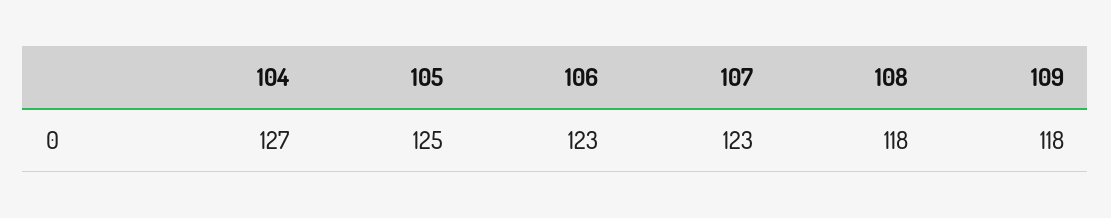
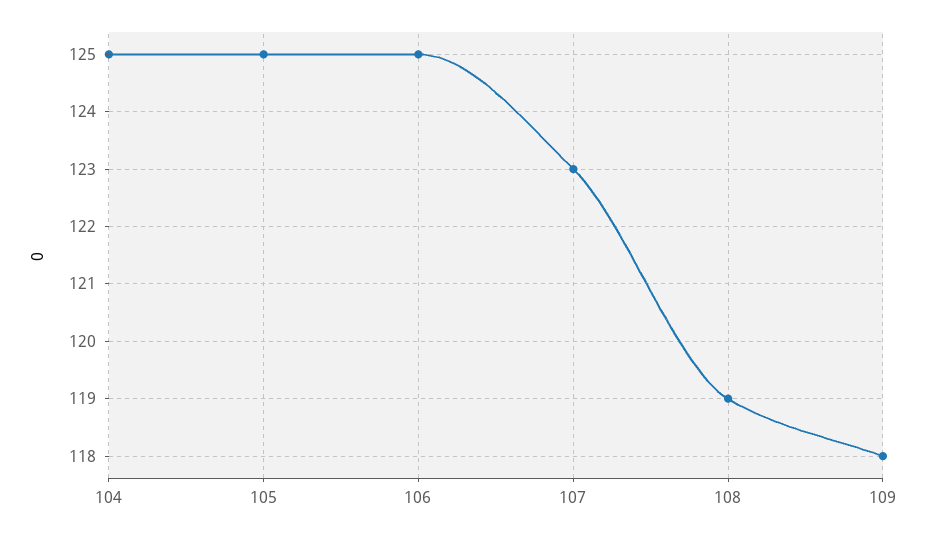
  {
-   "104": 127,
+   "104": 125,
    "105": 125,
-   "106": 123,
+   "106": 125,
    "107": 123,
-   "108": 118,
+   "108": 119,
    "109": 118
  }

